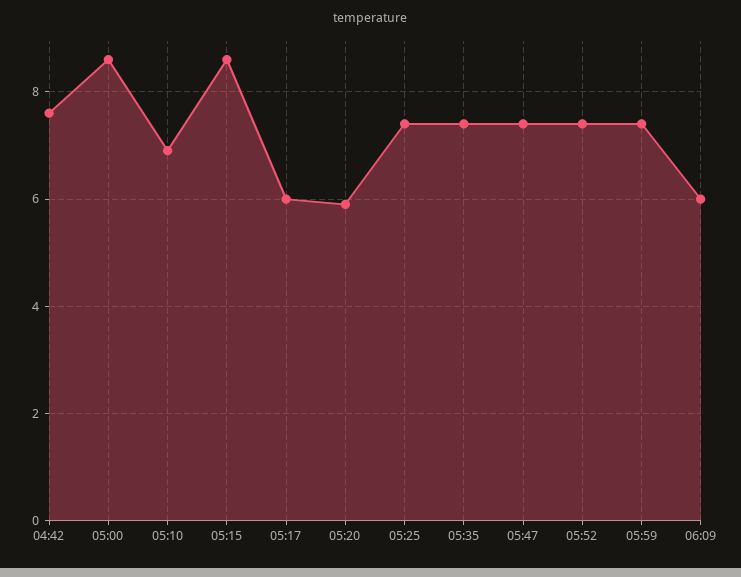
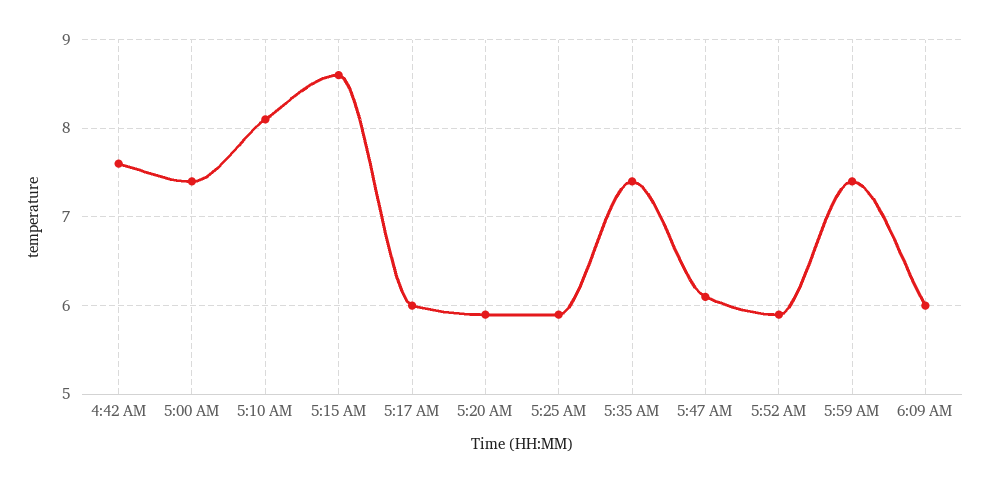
  {
    "04:42": 7.6,
-   "05:00": 8.5,
+   "05:00": 7.4,
-   "05:10": 7,
+   "05:10": 8.1,
    "05:15": 8.6,
    "05:17": 6,
    "05:20": 5.9,
-   "05:25": 7.5,
+   "05:25": 5.9,
    "05:35": 7.4,
-   "05:47": 7.5,
+   "05:47": 6.1,
-   "05:52": 7.5,
+   "05:52": 5.9,
    "05:59": 7.4,
    "06:09": 6
  }

